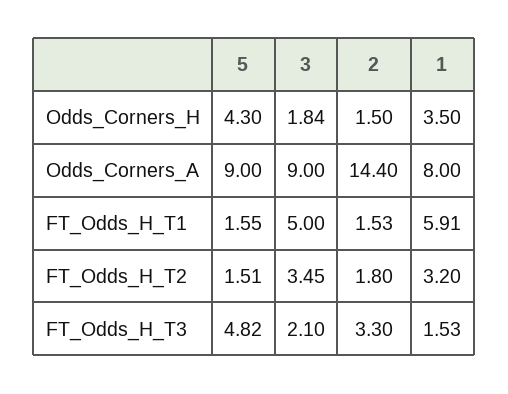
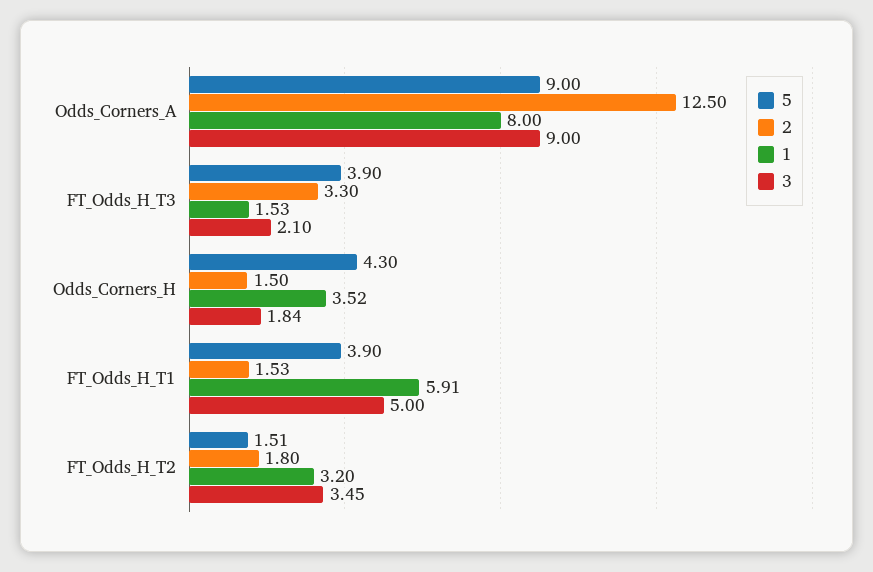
  {
    "5": {
      "Odds_Corners_H": 4.3,
      "Odds_Corners_A": 9,
-     "FT_Odds_H_T1": 1.55,
+     "FT_Odds_H_T1": 3.9,
      "FT_Odds_H_T2": 1.51,
-     "FT_Odds_H_T3": 4.82
+     "FT_Odds_H_T3": 3.9
    },
    "3": {
      "Odds_Corners_H": 1.84,
      "Odds_Corners_A": 9,
      "FT_Odds_H_T1": 5,
      "FT_Odds_H_T2": 3.45,
      "FT_Odds_H_T3": 2.1
    },
    "2": {
      "Odds_Corners_H": 1.5,
-     "Odds_Corners_A": 14.4,
+     "Odds_Corners_A": 12.5,
      "FT_Odds_H_T1": 1.53,
      "FT_Odds_H_T2": 1.8,
      "FT_Odds_H_T3": 3.3
    },
    "1": {
-     "Odds_Corners_H": 3.5,
+     "Odds_Corners_H": 3.52,
      "Odds_Corners_A": 8,
      "FT_Odds_H_T1": 5.91,
      "FT_Odds_H_T2": 3.2,
      "FT_Odds_H_T3": 1.53
    }
  }

